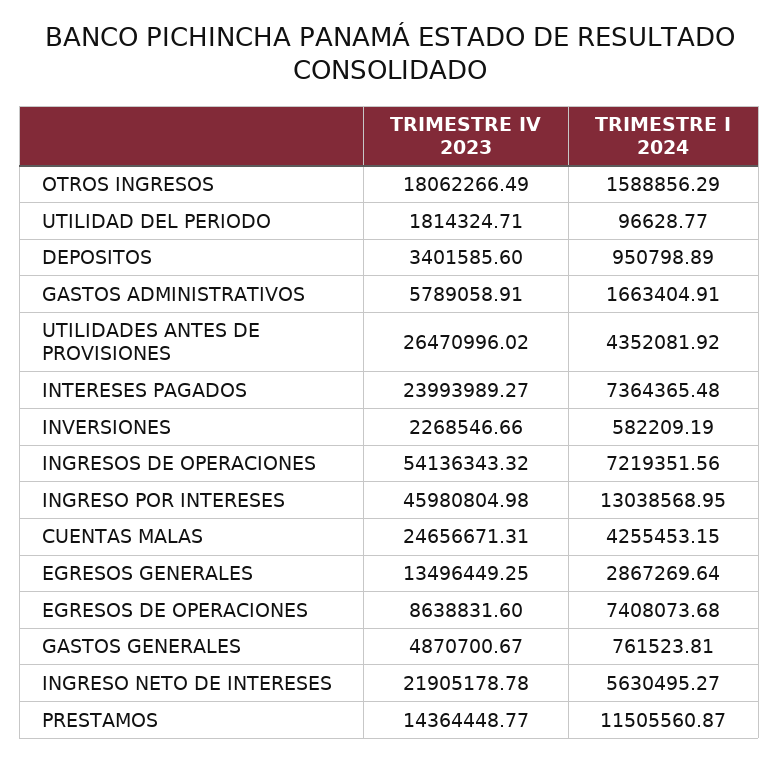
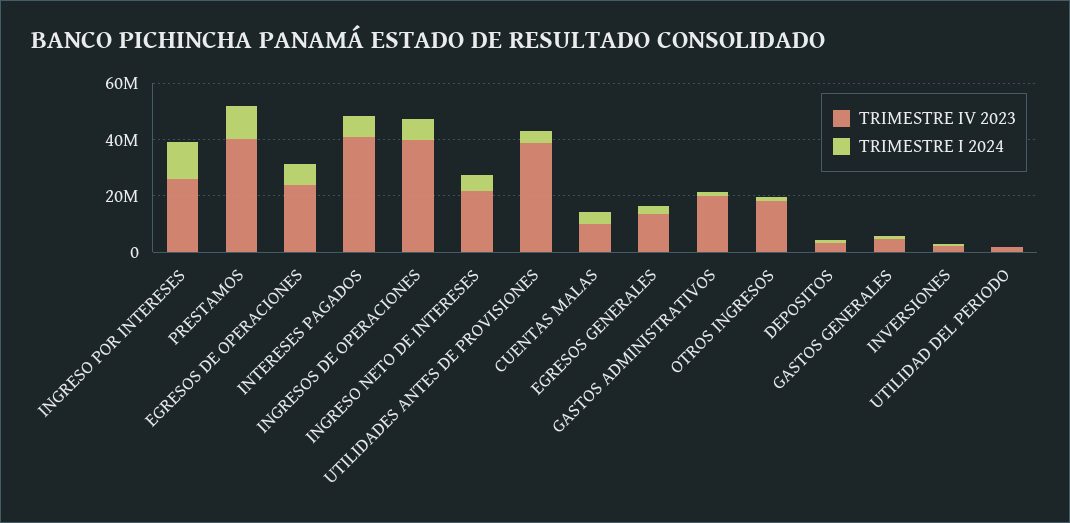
  {
    "TRIMESTRE IV 2023": {
      "OTROS INGRESOS": 18062266.49,
      "UTILIDAD DEL PERIODO": 1814324.71,
      "DEPOSITOS": 3401585.6,
-     "GASTOS ADMINISTRATIVOS": 5789058.91,
+     "GASTOS ADMINISTRATIVOS": 20000000,
-     "UTILIDADES ANTES DE PROVISIONES": 26470996.02,
+     "UTILIDADES ANTES DE PROVISIONES": 40000000,
-     "INTERESES PAGADOS": 23993989.27,
+     "INTERESES PAGADOS": 40000000,
      "INVERSIONES": 2268546.66,
-     "INGRESOS DE OPERACIONES": 54136343.32,
+     "INGRESOS DE OPERACIONES": 40000000,
-     "INGRESO POR INTERESES": 45980804.98,
+     "INGRESO POR INTERESES": 25000000,
-     "CUENTAS MALAS": 24656671.31,
+     "CUENTAS MALAS": 10000000,
      "EGRESOS GENERALES": 13496449.25,
-     "EGRESOS DE OPERACIONES": 8638831.6,
+     "EGRESOS DE OPERACIONES": 25000000,
      "GASTOS GENERALES": 4870700.67,
      "INGRESO NETO DE INTERESES": 21905178.78,
-     "PRESTAMOS": 14364448.77
+     "PRESTAMOS": 40000000
    },
    "TRIMESTRE I 2024": {
      "OTROS INGRESOS": 1588856.29,
      "UTILIDAD DEL PERIODO": 96628.77,
      "DEPOSITOS": 950798.89,
      "GASTOS ADMINISTRATIVOS": 1663404.91,
      "UTILIDADES ANTES DE PROVISIONES": 4352081.92,
      "INTERESES PAGADOS": 7364365.48,
      "INVERSIONES": 582209.19,
      "INGRESOS DE OPERACIONES": 7219351.56,
      "INGRESO POR INTERESES": 13038568.95,
      "CUENTAS MALAS": 4255453.15,
      "EGRESOS GENERALES": 2867269.64,
      "EGRESOS DE OPERACIONES": 7408073.68,
      "GASTOS GENERALES": 761523.81,
      "INGRESO NETO DE INTERESES": 5630495.27,
      "PRESTAMOS": 11505560.87
    }
  }

